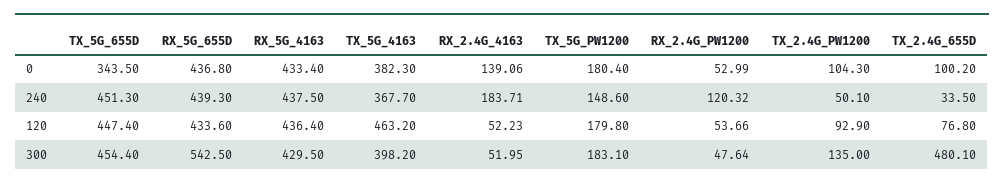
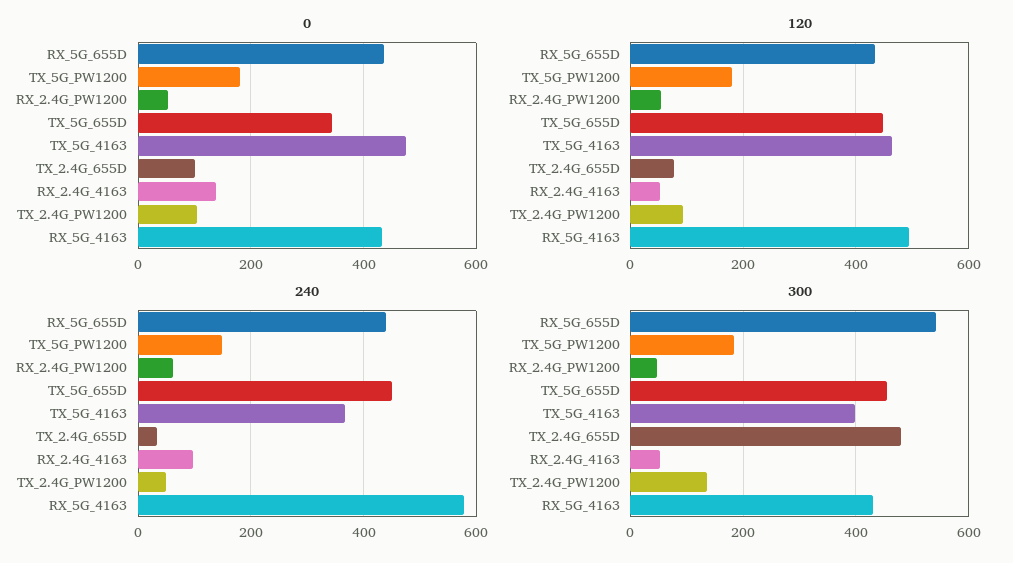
  {
    "0": {
      "TX_5G_655D": 343.5,
      "RX_5G_655D": 436.8,
      "RX_5G_4163": 433.4,
-     "TX_5G_4163": 382.3,
+     "TX_5G_4163": 480,
      "RX_2.4G_4163": 139.06,
      "TX_5G_PW1200": 180.4,
      "RX_2.4G_PW1200": 52.99,
      "TX_2.4G_PW1200": 104.3,
      "TX_2.4G_655D": 100.2
    },
    "240": {
      "TX_5G_655D": 451.3,
      "RX_5G_655D": 439.3,
-     "RX_5G_4163": 437.5,
+     "RX_5G_4163": 580,
      "TX_5G_4163": 367.7,
-     "RX_2.4G_4163": 183.71,
+     "RX_2.4G_4163": 100,
      "TX_5G_PW1200": 148.6,
-     "RX_2.4G_PW1200": 120.32,
+     "RX_2.4G_PW1200": 60,
      "TX_2.4G_PW1200": 50.1,
      "TX_2.4G_655D": 33.5
    },
    "120": {
      "TX_5G_655D": 447.4,
      "RX_5G_655D": 433.6,
-     "RX_5G_4163": 436.4,
+     "RX_5G_4163": 500,
      "TX_5G_4163": 463.2,
      "RX_2.4G_4163": 52.23,
      "TX_5G_PW1200": 179.8,
      "RX_2.4G_PW1200": 53.66,
      "TX_2.4G_PW1200": 92.9,
      "TX_2.4G_655D": 76.8
    },
    "300": {
      "TX_5G_655D": 454.4,
      "RX_5G_655D": 542.5,
      "RX_5G_4163": 429.5,
      "TX_5G_4163": 398.2,
      "RX_2.4G_4163": 51.95,
      "TX_5G_PW1200": 183.1,
      "RX_2.4G_PW1200": 47.64,
      "TX_2.4G_PW1200": 135,
      "TX_2.4G_655D": 480.1
    }
  }

